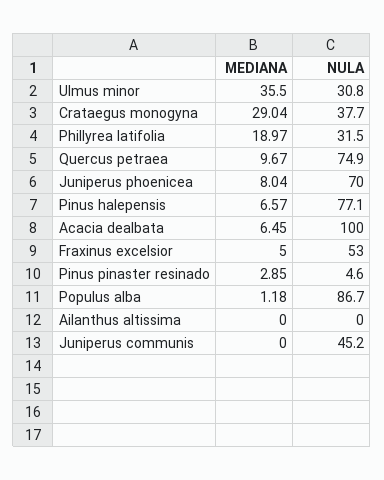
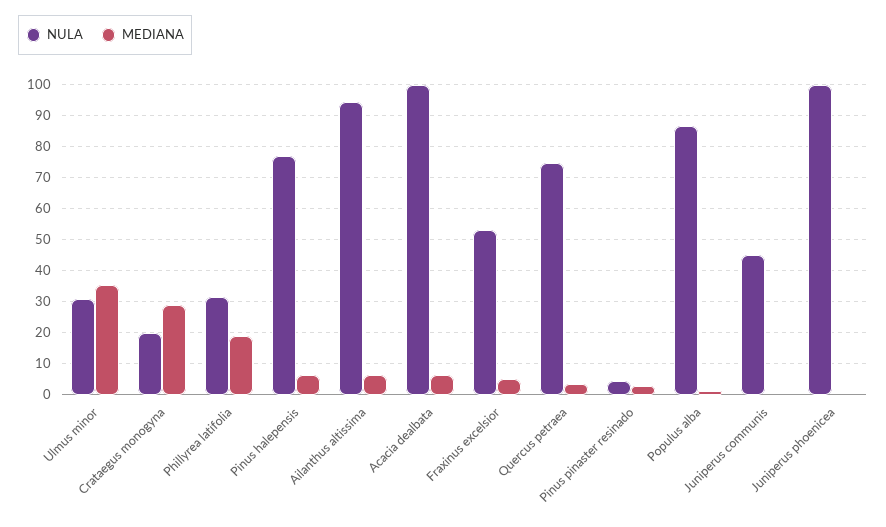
  {
    "MEDIANA": {
      "Ulmus minor": 35.5,
      "Crataegus monogyna": 29.04,
      "Phillyrea latifolia": 18.97,
-     "Quercus petraea": 9.67,
+     "Quercus petraea": 4,
-     "Juniperus phoenicea": 8.04,
+     "Juniperus phoenicea": 0,
      "Pinus halepensis": 6.57,
      "Acacia dealbata": 6.45,
      "Fraxinus excelsior": 5,
      "Pinus pinaster resinado": 2.85,
      "Populus alba": 1.18,
-     "Ailanthus altissima": 0,
+     "Ailanthus altissima": 6,
      "Juniperus communis": 0
    },
    "NULA": {
      "Ulmus minor": 30.8,
-     "Crataegus monogyna": 37.7,
+     "Crataegus monogyna": 20,
      "Phillyrea latifolia": 31.5,
      "Quercus petraea": 74.9,
-     "Juniperus phoenicea": 70,
+     "Juniperus phoenicea": 100,
      "Pinus halepensis": 77.1,
      "Acacia dealbata": 100,
      "Fraxinus excelsior": 53,
      "Pinus pinaster resinado": 4.6,
      "Populus alba": 86.7,
-     "Ailanthus altissima": 0,
+     "Ailanthus altissima": 94,
      "Juniperus communis": 45.2
    }
  }

